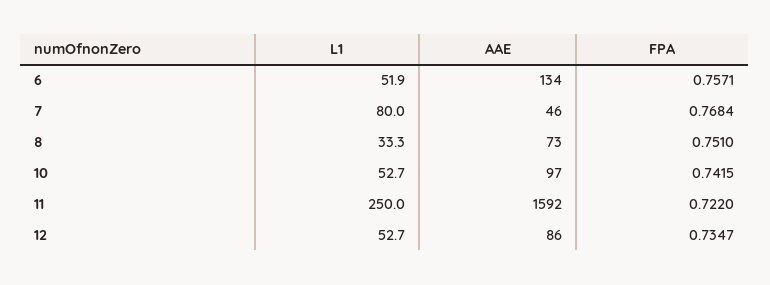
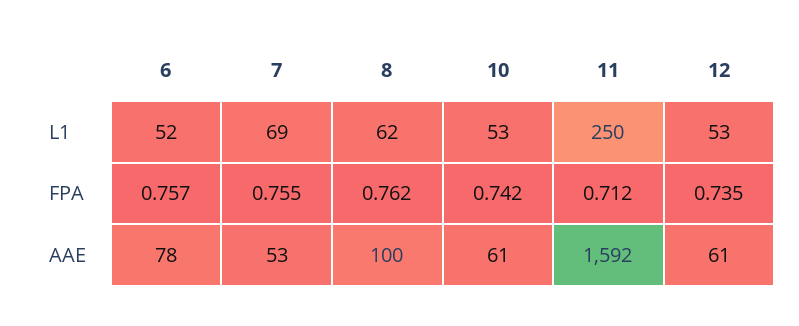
  {
    "L1": {
      "6": 51.9,
-     "7": 80,
+     "7": 69,
-     "8": 33.3,
+     "8": 62,
      "10": 52.7,
      "11": 250,
      "12": 52.7
    },
    "AAE": {
-     "6": 134,
+     "6": 78,
-     "7": 46,
+     "7": 53,
-     "8": 73,
+     "8": 100,
-     "10": 97,
+     "10": 61,
      "11": 1592,
-     "12": 86
+     "12": 61
    },
    "FPA": {
      "6": 0.7571,
-     "7": 0.7684,
+     "7": 0.755,
-     "8": 0.751,
+     "8": 0.762,
      "10": 0.7415,
-     "11": 0.722,
+     "11": 0.712,
      "12": 0.7347
    }
  }

